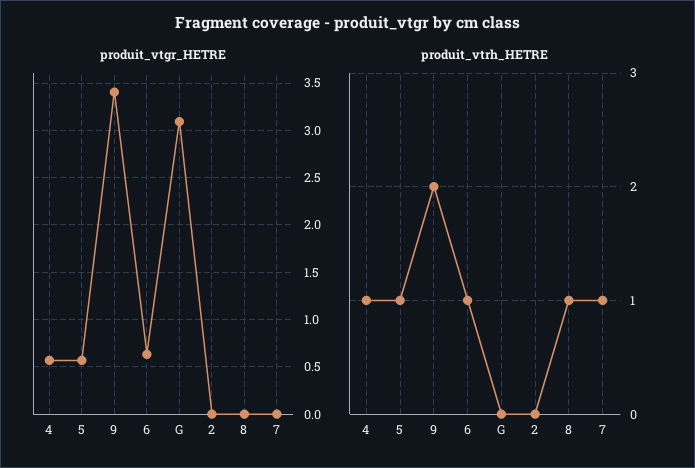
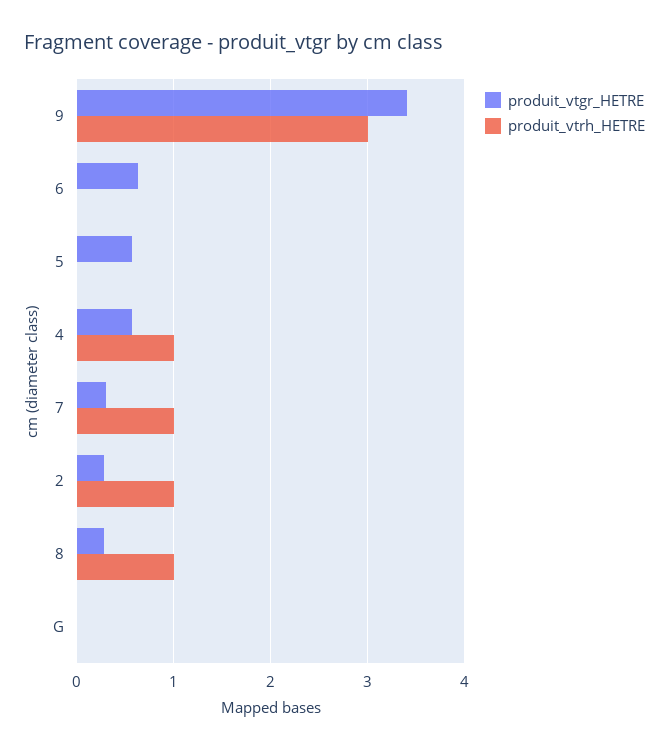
  {
    "produit_vtgr_HETRE": {
      "4": 0.6,
      "5": 0.6,
      "9": 3.4,
      "6": 0.6,
-     "G": 3.1,
+     "G": 0,
-     "2": 0,
+     "2": 0.3,
-     "8": 0,
+     "8": 0.3,
-     "7": 0
+     "7": 0.3
    },
    "produit_vtrh_HETRE": {
      "4": 1,
-     "5": 1,
+     "5": 0,
-     "9": 2,
+     "9": 3,
-     "6": 1,
+     "6": 0,
      "G": 0,
-     "2": 0,
+     "2": 1,
      "8": 1,
      "7": 1
    }
  }

